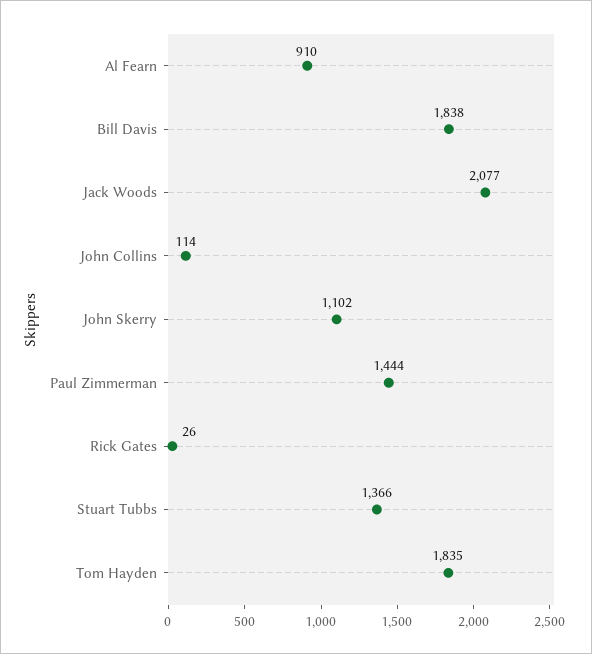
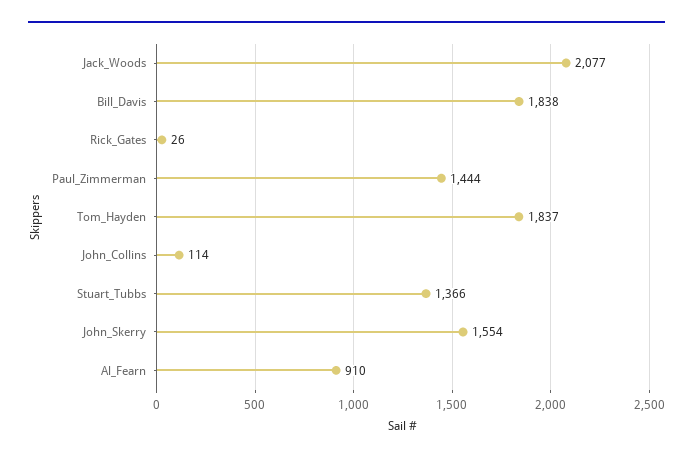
  {
    "Al Fearn": 910,
    "Bill Davis": 1838,
    "Jack Woods": 2077,
    "John Collins": 114,
-   "John Skerry": 1102,
+   "John Skerry": 1554,
    "Paul Zimmerman": 1444,
    "Rick Gates": 26,
    "Stuart Tubbs": 1366,
-   "Tom Hayden": 1835
+   "Tom Hayden": 1837
  }

